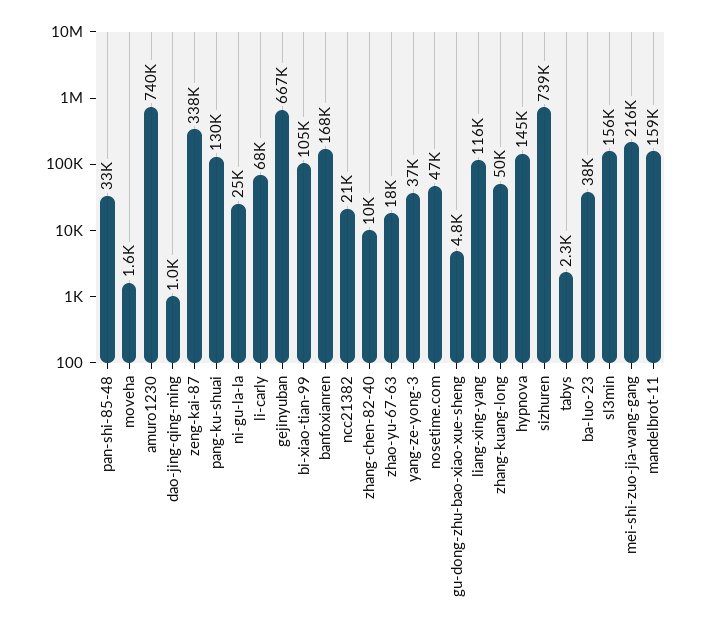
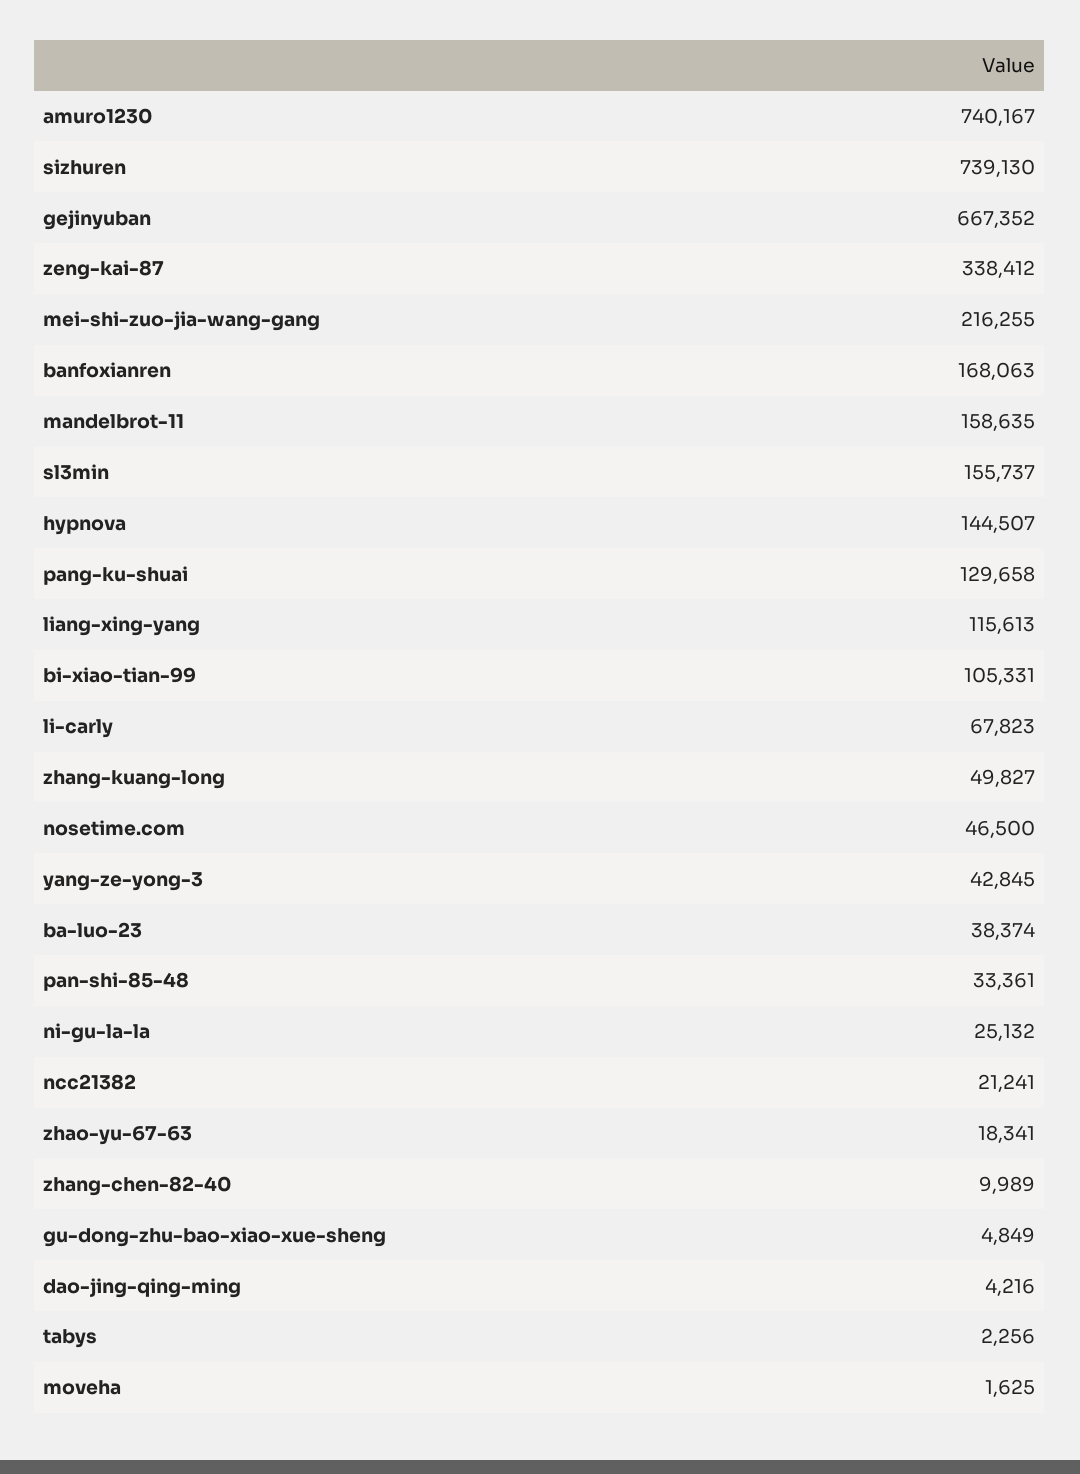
  {
    "pan-shi-85-48": 33361,
    "moveha": 1625,
    "amuro1230": 740167,
-   "dao-jing-qing-ming": 1000,
+   "dao-jing-qing-ming": 4216,
    "zeng-kai-87": 338412,
    "pang-ku-shuai": 129658,
    "ni-gu-la-la": 25132,
    "li-carly": 67823,
    "gejinyuban": 667352,
    "bi-xiao-tian-99": 105331,
    "banfoxianren": 168063,
    "ncc21382": 21241,
    "zhang-chen-82-40": 9989,
    "zhao-yu-67-63": 18341,
-   "yang-ze-yong-3": 37000,
+   "yang-ze-yong-3": 42845,
    "nosetime.com": 46500,
    "gu-dong-zhu-bao-xiao-xue-sheng": 4849,
    "liang-xing-yang": 115613,
    "zhang-kuang-long": 49827,
    "hypnova": 144507,
    "sizhuren": 739130,
    "tabys": 2256,
    "ba-luo-23": 38374,
    "sl3min": 155737,
    "mei-shi-zuo-jia-wang-gang": 216255,
    "mandelbrot-11": 158635
  }

